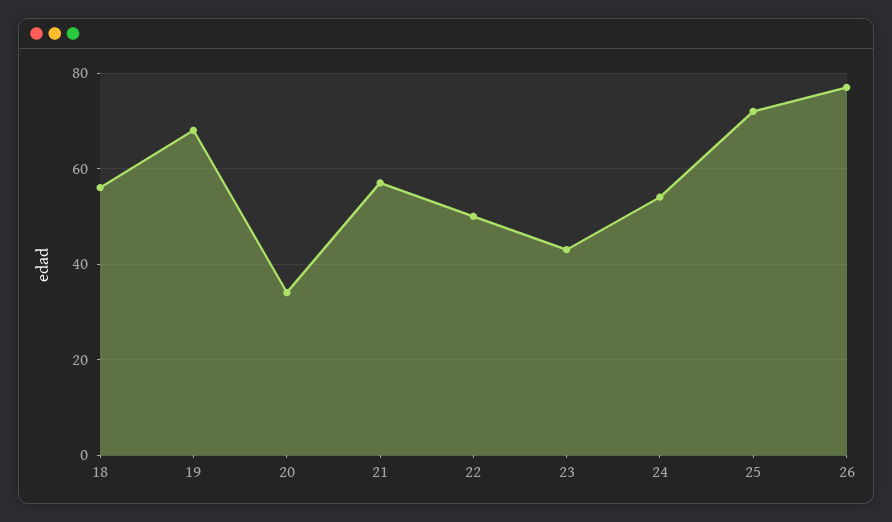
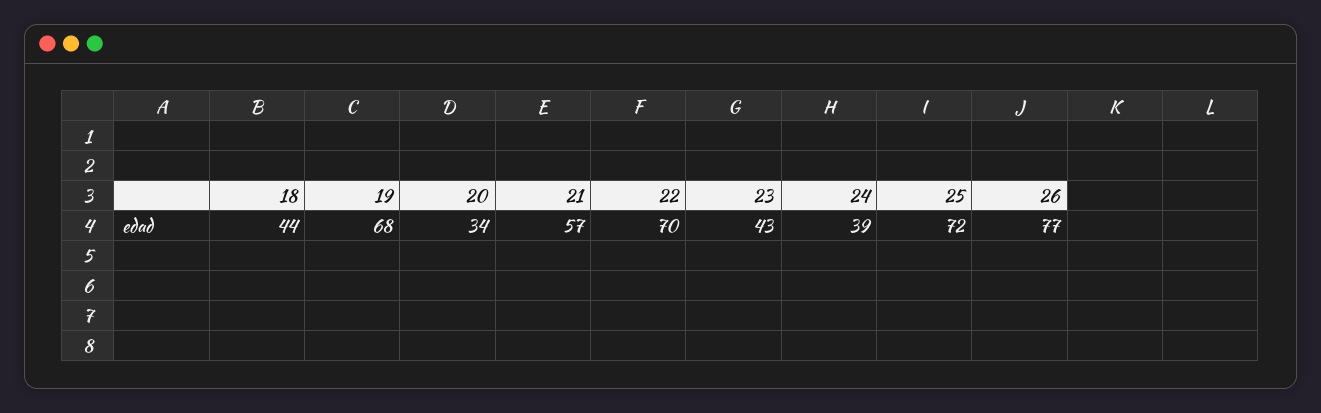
  {
-   "18": 55,
+   "18": 44,
    "19": 68,
    "20": 34,
    "21": 57,
-   "22": 50,
+   "22": 70,
    "23": 43,
-   "24": 55,
+   "24": 39,
    "25": 72,
    "26": 77
  }

